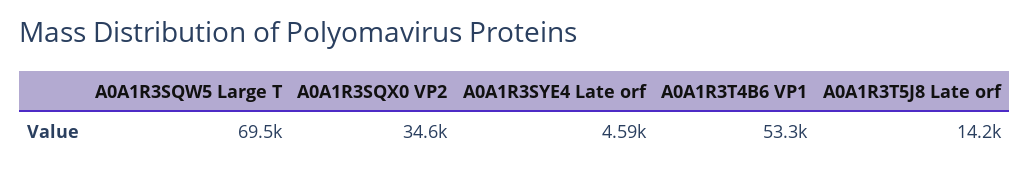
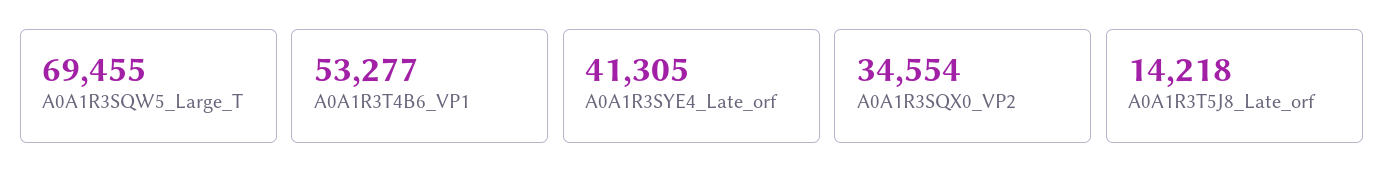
  {
    "A0A1R3SQW5 Large T": 69455,
    "A0A1R3SQX0 VP2": 34554,
-   "A0A1R3SYE4 Late orf": 4590,
+   "A0A1R3SYE4 Late orf": 41305,
    "A0A1R3T4B6 VP1": 53277,
    "A0A1R3T5J8 Late orf": 14218
  }

